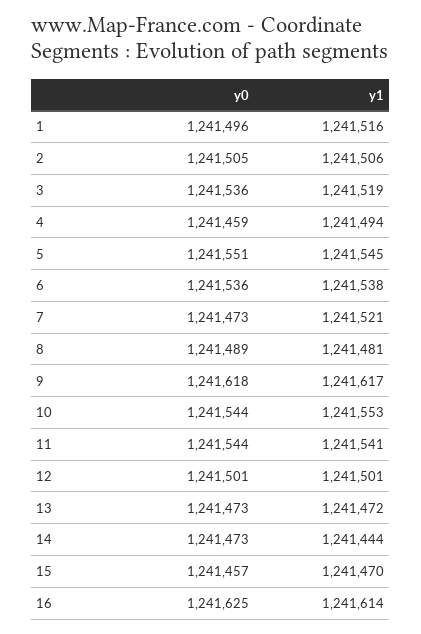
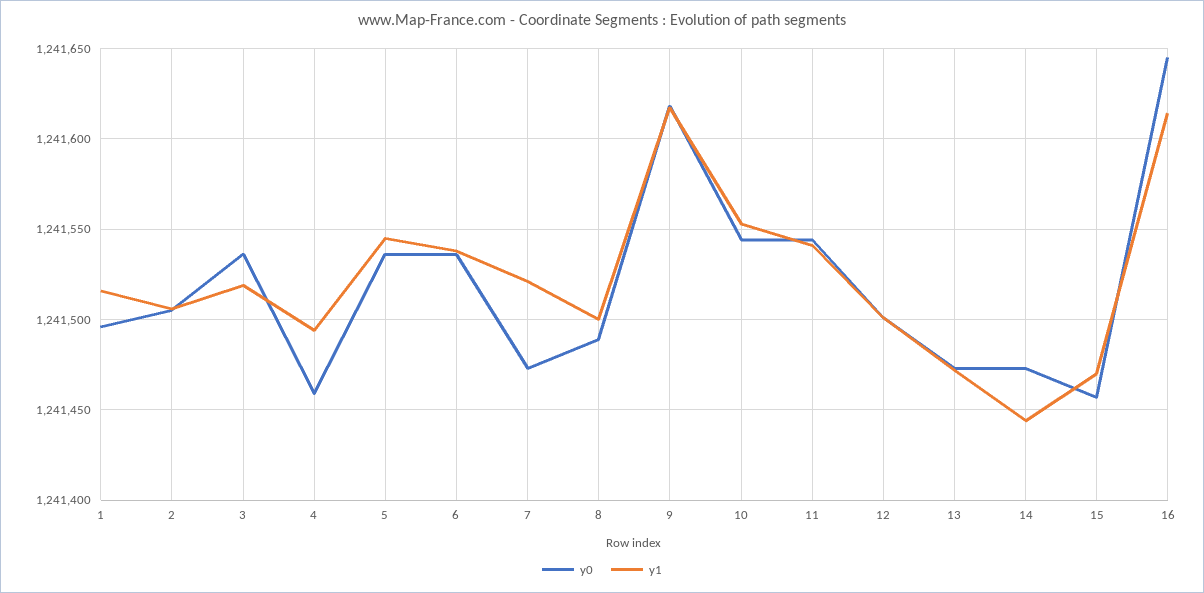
  {
    "y0": {
      "1": 1241496,
      "2": 1241505,
      "3": 1241536,
      "4": 1241459,
-     "5": 1241551,
+     "5": 1241535,
      "6": 1241536,
      "7": 1241473,
      "8": 1241489,
      "9": 1241618,
      "10": 1241544,
      "11": 1241544,
      "12": 1241501,
      "13": 1241473,
      "14": 1241473,
      "15": 1241457,
-     "16": 1241625
+     "16": 1241645
    },
    "y1": {
      "1": 1241516,
      "2": 1241506,
      "3": 1241519,
      "4": 1241494,
      "5": 1241545,
      "6": 1241538,
      "7": 1241521,
-     "8": 1241481,
+     "8": 1241500,
      "9": 1241617,
      "10": 1241553,
      "11": 1241541,
      "12": 1241501,
      "13": 1241472,
      "14": 1241444,
      "15": 1241470,
      "16": 1241614
    }
  }

